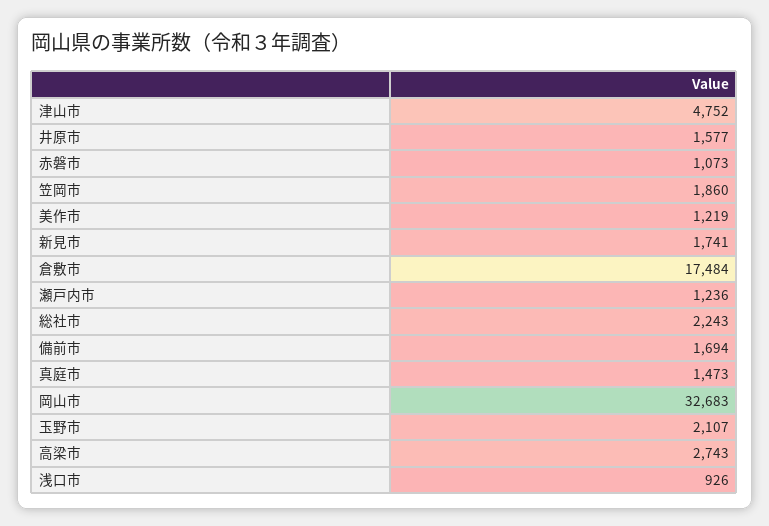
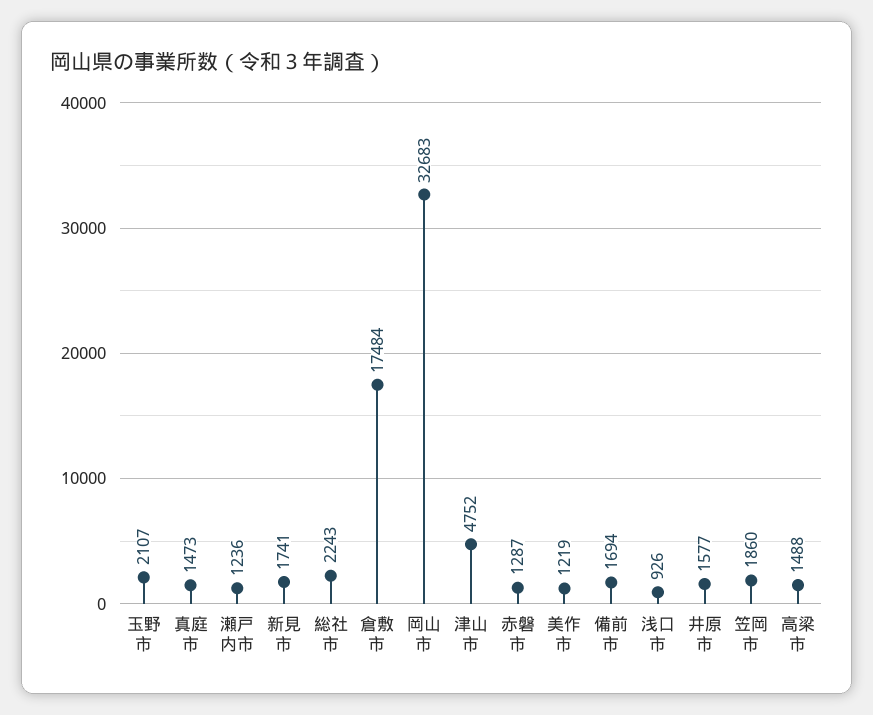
  {
    "津山市": 4752,
    "井原市": 1577,
-   "赤磐市": 1073,
+   "赤磐市": 1287,
    "笠岡市": 1860,
    "美作市": 1219,
    "新見市": 1741,
    "倉敷市": 17484,
    "瀬戸内市": 1236,
    "総社市": 2243,
    "備前市": 1694,
    "真庭市": 1473,
    "岡山市": 32683,
    "玉野市": 2107,
-   "高梁市": 2743,
+   "高梁市": 1488,
    "浅口市": 926
  }

